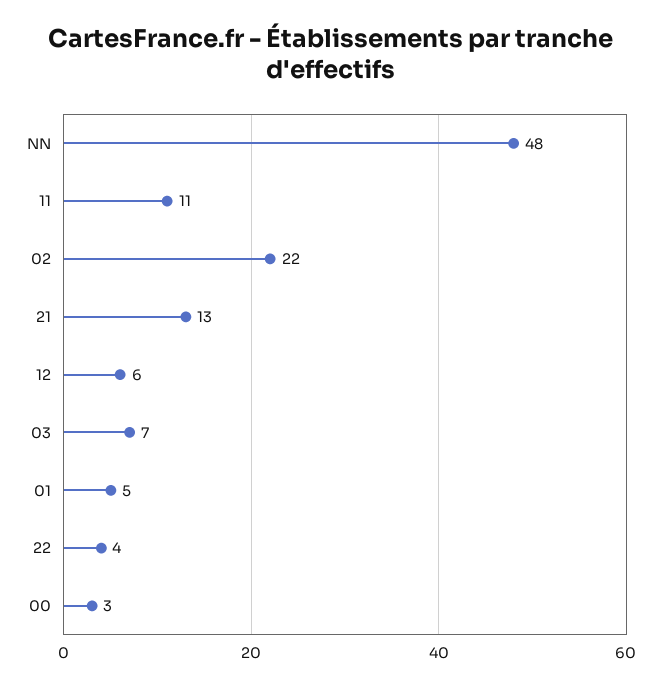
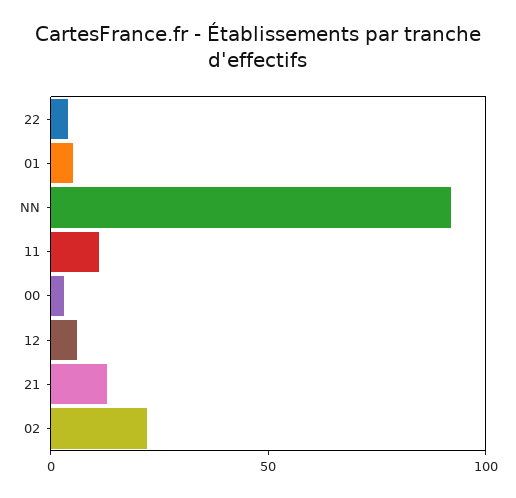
  {
-   "NN": 48,
+   "NN": 90,
    "11": 11,
    "02": 22,
    "21": 13,
    "12": 6,
-   "03": 7,
    "01": 5,
    "22": 4,
    "00": 3
  }

